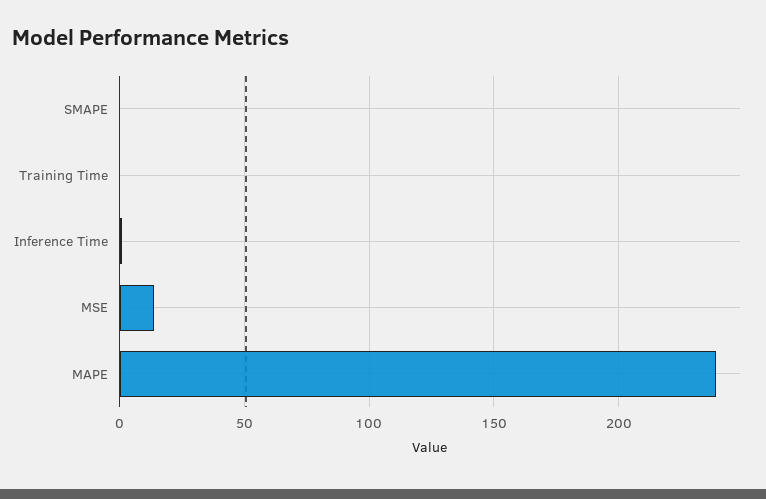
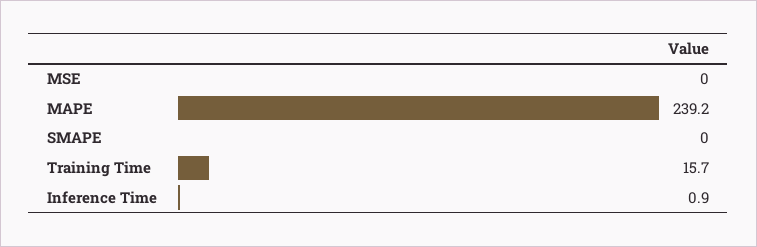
  {
    "SMAPE": 0,
-   "Training Time": 0,
+   "Training Time": 15.7,
    "Inference Time": 0.9,
-   "MSE": 15,
+   "MSE": 0,
    "MAPE": 239.2
  }

